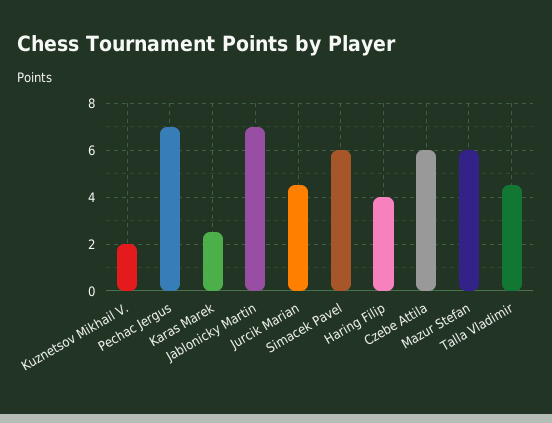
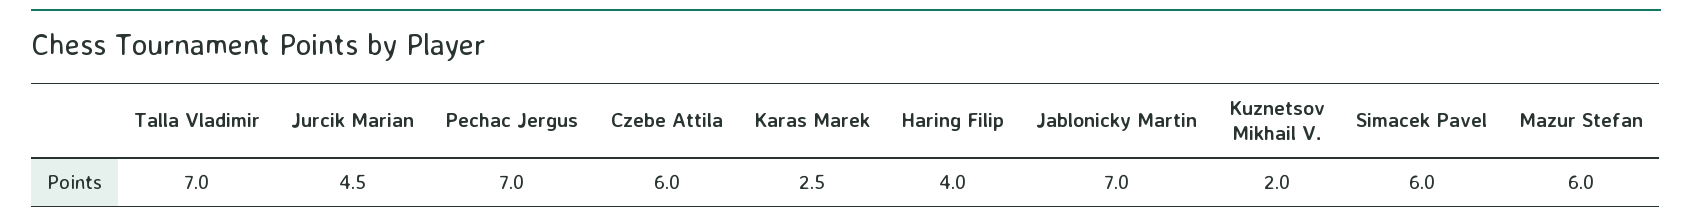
  {
    "Kuznetsov Mikhail V.": 2,
    "Pechac Jergus": 7,
    "Karas Marek": 2.5,
    "Jablonicky Martin": 7,
    "Jurcik Marian": 4.5,
    "Simacek Pavel": 6,
    "Haring Filip": 4,
    "Czebe Attila": 6,
    "Mazur Stefan": 6,
-   "Talla Vladimir": 4.5
+   "Talla Vladimir": 7
  }

